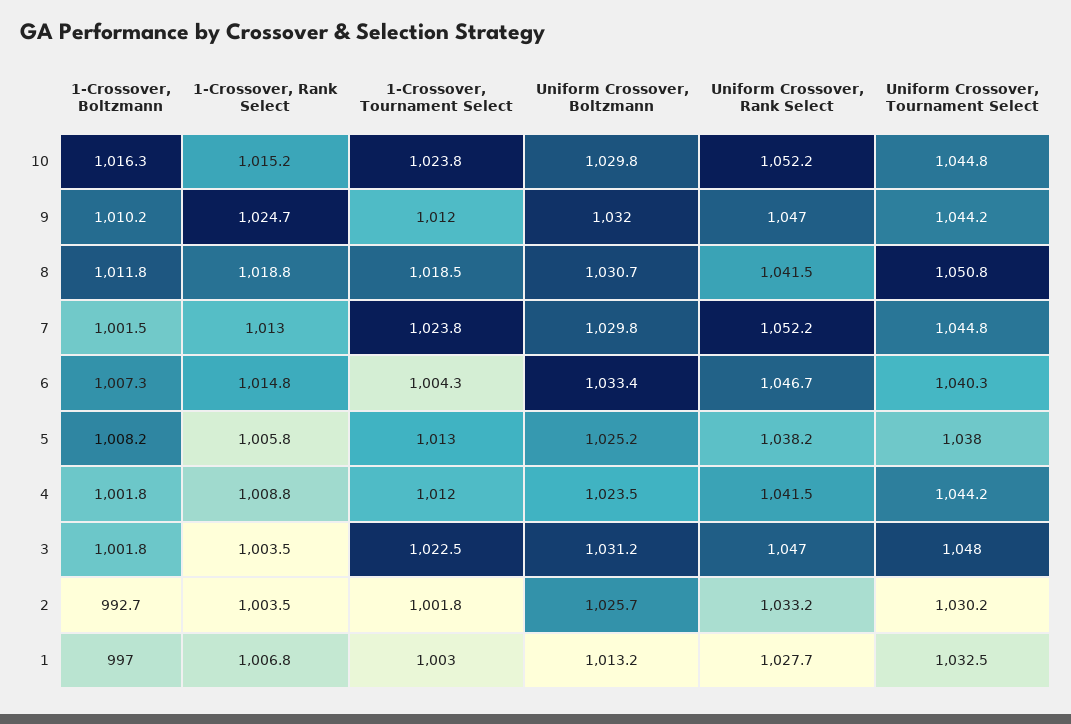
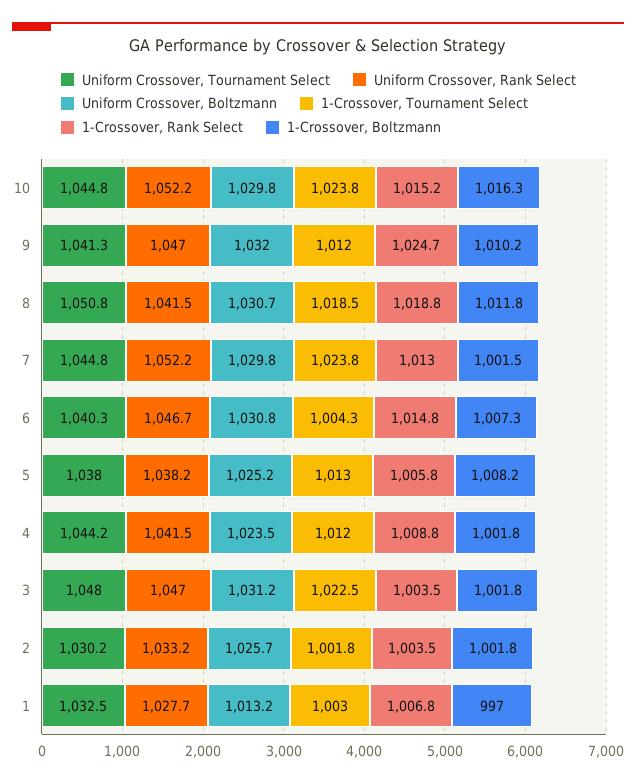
  {
    "1-Crossover, Boltzmann": {
      "10": 1016.3,
      "9": 1010.2,
      "8": 1011.8,
      "7": 1001.5,
      "6": 1007.3,
      "5": 1008.2,
      "4": 1001.8,
      "3": 1001.8,
-     "2": 992.7,
+     "2": 1001.8,
      "1": 997
    },
    "1-Crossover, Rank Select": {
      "10": 1015.2,
      "9": 1024.7,
      "8": 1018.8,
      "7": 1013,
      "6": 1014.8,
      "5": 1005.8,
      "4": 1008.8,
      "3": 1003.5,
      "2": 1003.5,
      "1": 1006.8
    },
    "1-Crossover, Tournament Select": {
      "10": 1023.8,
      "9": 1012,
      "8": 1018.5,
      "7": 1023.8,
      "6": 1004.3,
      "5": 1013,
      "4": 1012,
      "3": 1022.5,
      "2": 1001.8,
      "1": 1003
    },
    "Uniform Crossover, Boltzmann": {
      "10": 1029.8,
      "9": 1032,
      "8": 1030.7,
      "7": 1029.8,
-     "6": 1033.4,
+     "6": 1030.8,
      "5": 1025.2,
      "4": 1023.5,
      "3": 1031.2,
      "2": 1025.7,
      "1": 1013.2
    },
    "Uniform Crossover, Rank Select": {
      "10": 1052.2,
      "9": 1047,
      "8": 1041.5,
      "7": 1052.2,
      "6": 1046.7,
      "5": 1038.2,
      "4": 1041.5,
      "3": 1047,
      "2": 1033.2,
      "1": 1027.7
    },
    "Uniform Crossover, Tournament Select": {
      "10": 1044.8,
-     "9": 1044.2,
+     "9": 1041.3,
      "8": 1050.8,
      "7": 1044.8,
      "6": 1040.3,
      "5": 1038,
      "4": 1044.2,
      "3": 1048,
      "2": 1030.2,
      "1": 1032.5
    }
  }

